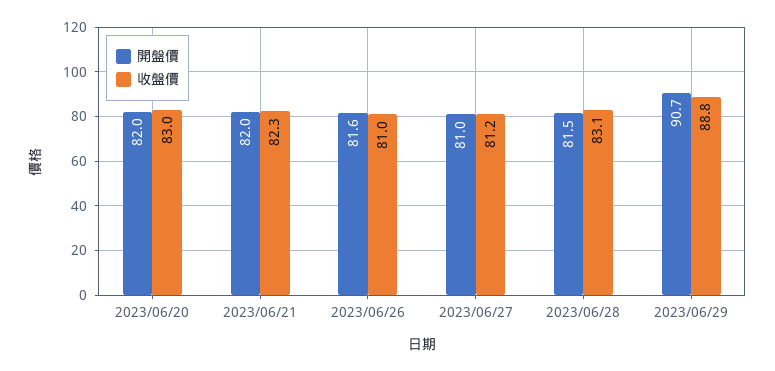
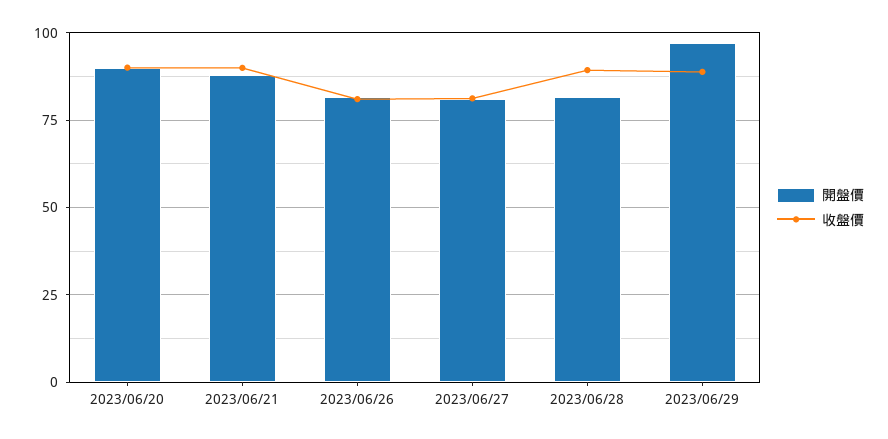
  {
    "開盤價": {
-     "2023/06/20": 82,
+     "2023/06/20": 90,
-     "2023/06/21": 82,
+     "2023/06/21": 87.5,
      "2023/06/26": 81.6,
      "2023/06/27": 81,
      "2023/06/28": 81.5,
-     "2023/06/29": 90.7
+     "2023/06/29": 97.5
    },
    "收盤價": {
-     "2023/06/20": 83,
+     "2023/06/20": 90,
-     "2023/06/21": 82.3,
+     "2023/06/21": 90,
      "2023/06/26": 81,
      "2023/06/27": 81.2,
-     "2023/06/28": 83.1,
+     "2023/06/28": 90,
      "2023/06/29": 88.8
    }
  }

